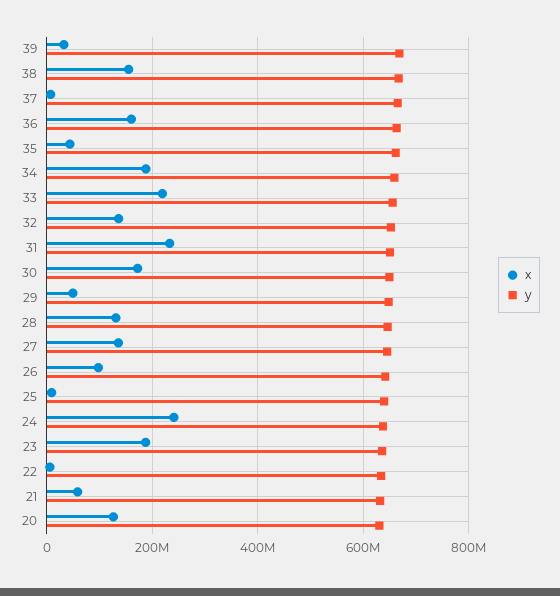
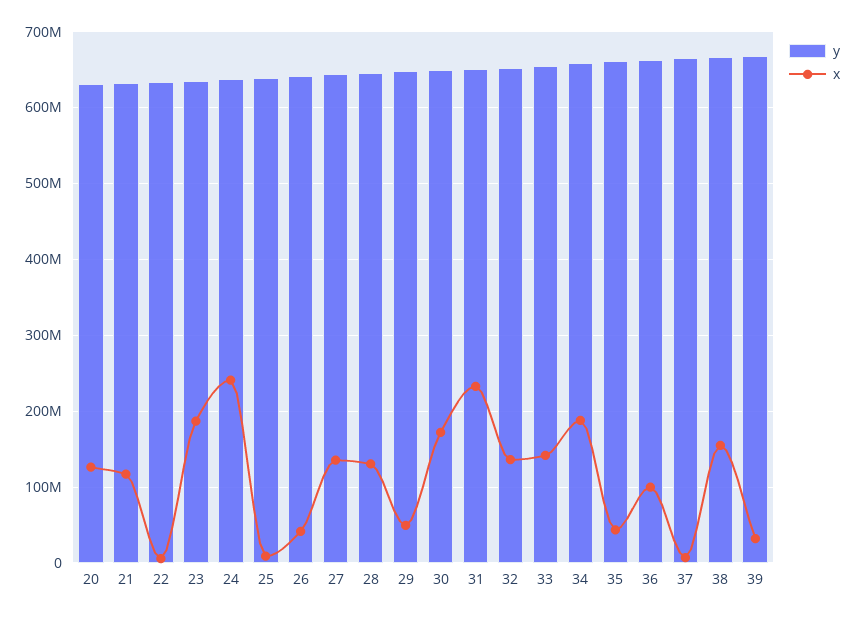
  {
    "x": {
      "39": 30000000,
      "38": 150000000,
      "37": 10000000,
-     "36": 160000000,
+     "36": 100000000,
      "35": 40000000,
      "34": 190000000,
-     "33": 220000000,
+     "33": 140000000,
      "32": 140000000,
      "31": 230000000,
      "30": 170000000,
      "29": 50000000,
      "28": 130000000,
      "27": 140000000,
-     "26": 100000000,
+     "26": 40000000,
      "25": 10000000,
      "24": 240000000,
      "23": 190000000,
      "22": 10000000,
-     "21": 60000000,
+     "21": 120000000,
      "20": 130000000
    },
    "y": {
      "39": 670000000,
      "38": 670000000,
      "37": 670000000,
      "36": 660000000,
      "35": 660000000,
      "34": 660000000,
      "33": 660000000,
      "32": 650000000,
      "31": 650000000,
      "30": 650000000,
      "29": 650000000,
      "28": 650000000,
      "27": 640000000,
      "26": 640000000,
      "25": 640000000,
      "24": 640000000,
      "23": 640000000,
      "22": 630000000,
      "21": 630000000,
      "20": 630000000
    }
  }

